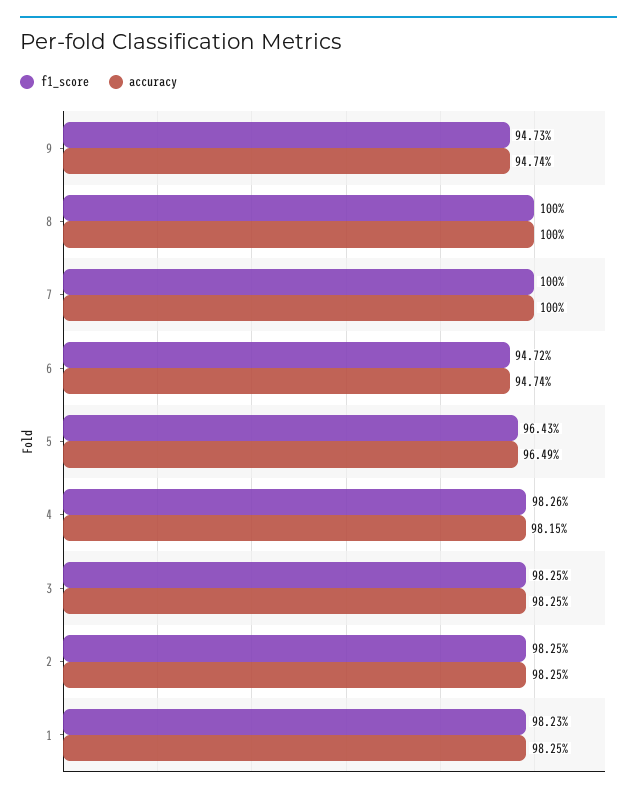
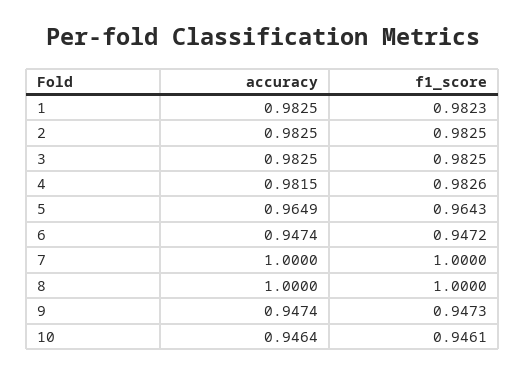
  {
    "f1_score": {
      "9": 0.9473,
      "8": 1,
      "7": 1,
      "6": 0.9472,
      "5": 0.9643,
      "4": 0.9826,
      "3": 0.9825,
      "2": 0.9825,
-     "1": 0.9823
+     "1": 0.9823,
+     "10": 0.9461
    },
    "accuracy": {
      "9": 0.9474,
      "8": 1,
      "7": 1,
      "6": 0.9474,
      "5": 0.9649,
      "4": 0.9815,
      "3": 0.9825,
      "2": 0.9825,
-     "1": 0.9825
+     "1": 0.9825,
+     "10": 0.9464
    }
  }

